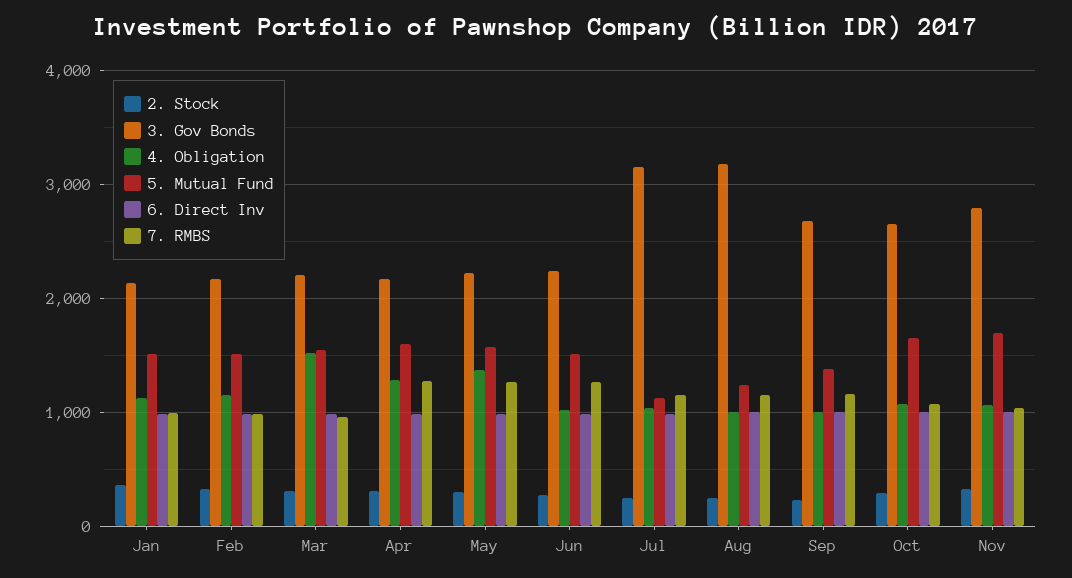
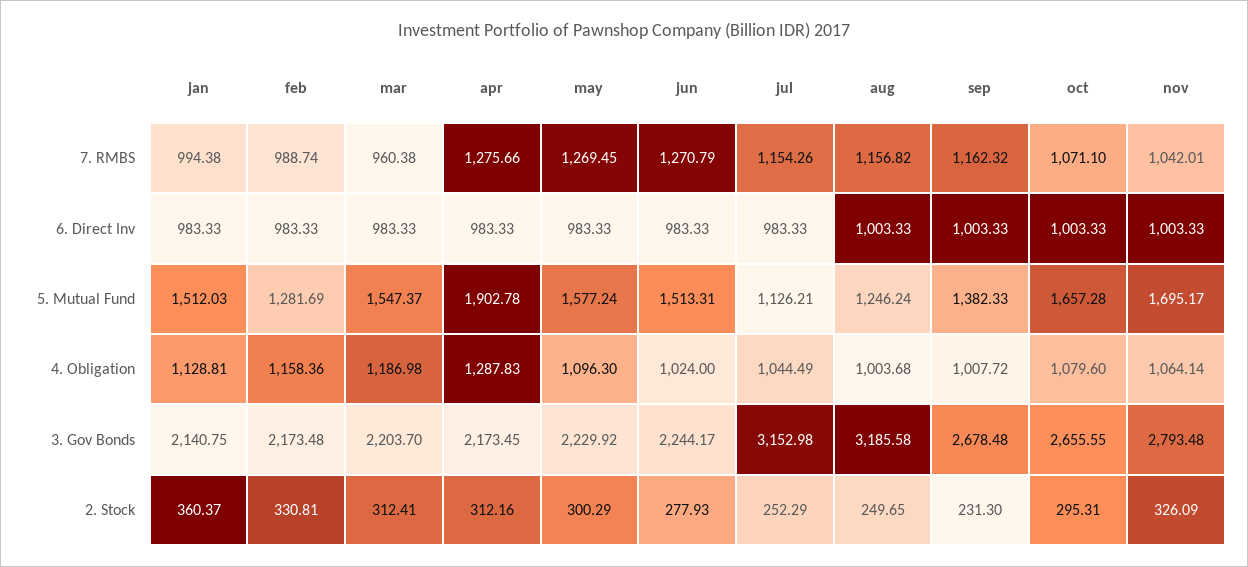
  {
    "2. Stock": {
      "Jan": 360.37,
      "Feb": 330.81,
      "Mar": 312.41,
      "Apr": 312.16,
      "May": 300.29,
      "Jun": 277.93,
      "Jul": 252.29,
      "Aug": 249.65,
      "Sep": 231.3,
      "Oct": 295.31,
      "Nov": 326.09
    },
    "3. Gov Bonds": {
      "Jan": 2140.75,
      "Feb": 2173.48,
      "Mar": 2203.7,
      "Apr": 2173.45,
      "May": 2229.92,
      "Jun": 2244.17,
      "Jul": 3152.98,
      "Aug": 3185.58,
      "Sep": 2678.48,
      "Oct": 2655.55,
      "Nov": 2793.48
    },
    "4. Obligation": {
      "Jan": 1128.81,
      "Feb": 1158.36,
-     "Mar": 1500,
+     "Mar": 1186.98,
      "Apr": 1287.83,
-     "May": 1400,
+     "May": 1096.3,
      "Jun": 1024,
      "Jul": 1044.49,
      "Aug": 1003.68,
      "Sep": 1007.72,
      "Oct": 1079.6,
      "Nov": 1064.14
    },
    "5. Mutual Fund": {
      "Jan": 1512.03,
-     "Feb": 1500,
+     "Feb": 1281.69,
      "Mar": 1547.37,
-     "Apr": 1600,
+     "Apr": 1902.78,
      "May": 1577.24,
      "Jun": 1513.31,
      "Jul": 1126.21,
      "Aug": 1246.24,
      "Sep": 1382.33,
      "Oct": 1657.28,
      "Nov": 1695.17
    },
    "6. Direct Inv": {
      "Jan": 983.33,
      "Feb": 983.33,
      "Mar": 983.33,
      "Apr": 983.33,
      "May": 983.33,
      "Jun": 983.33,
      "Jul": 983.33,
      "Aug": 1003.33,
      "Sep": 1003.33,
      "Oct": 1003.33,
      "Nov": 1003.33
    },
    "7. RMBS": {
      "Jan": 994.38,
      "Feb": 988.74,
      "Mar": 960.38,
      "Apr": 1275.66,
      "May": 1269.45,
      "Jun": 1270.79,
      "Jul": 1154.26,
      "Aug": 1156.82,
      "Sep": 1162.32,
      "Oct": 1071.1,
      "Nov": 1042.01
    }
  }

